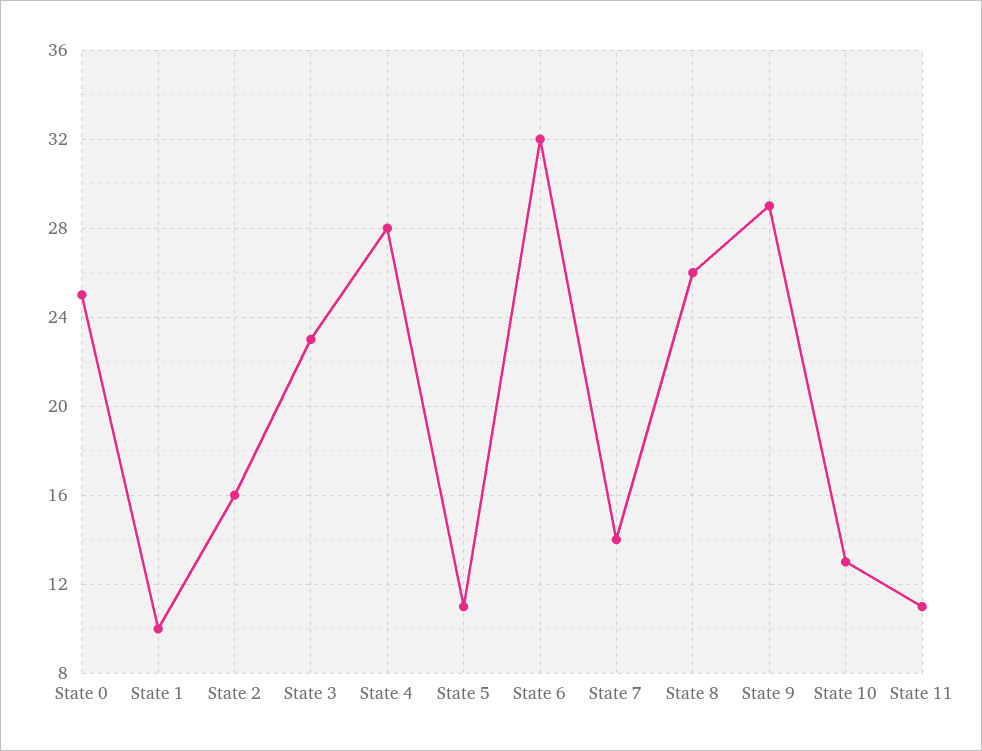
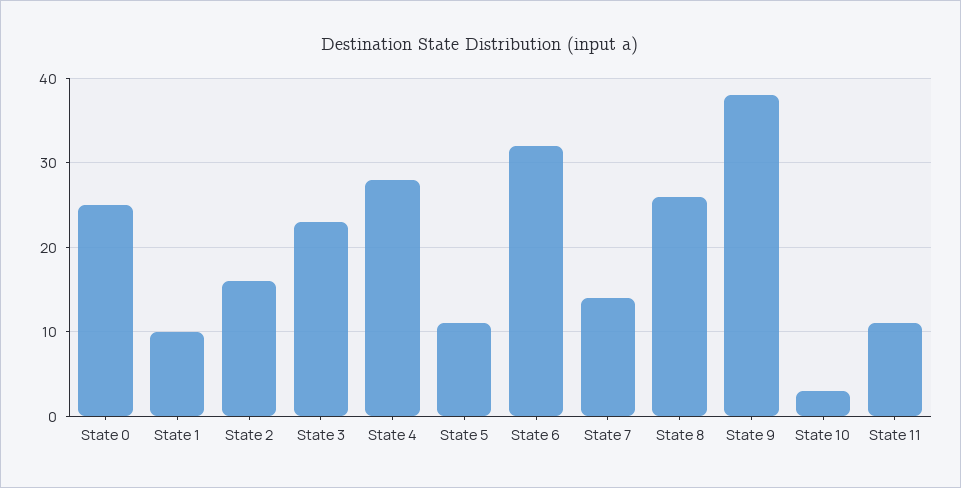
  {
    "State 0": 25,
    "State 1": 10,
    "State 2": 16,
    "State 3": 23,
    "State 4": 28,
    "State 5": 11,
    "State 6": 32,
    "State 7": 14,
    "State 8": 26,
-   "State 9": 29,
+   "State 9": 38,
-   "State 10": 13,
+   "State 10": 3,
    "State 11": 11
  }

